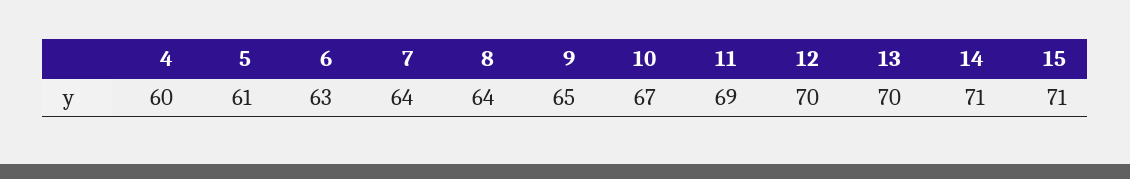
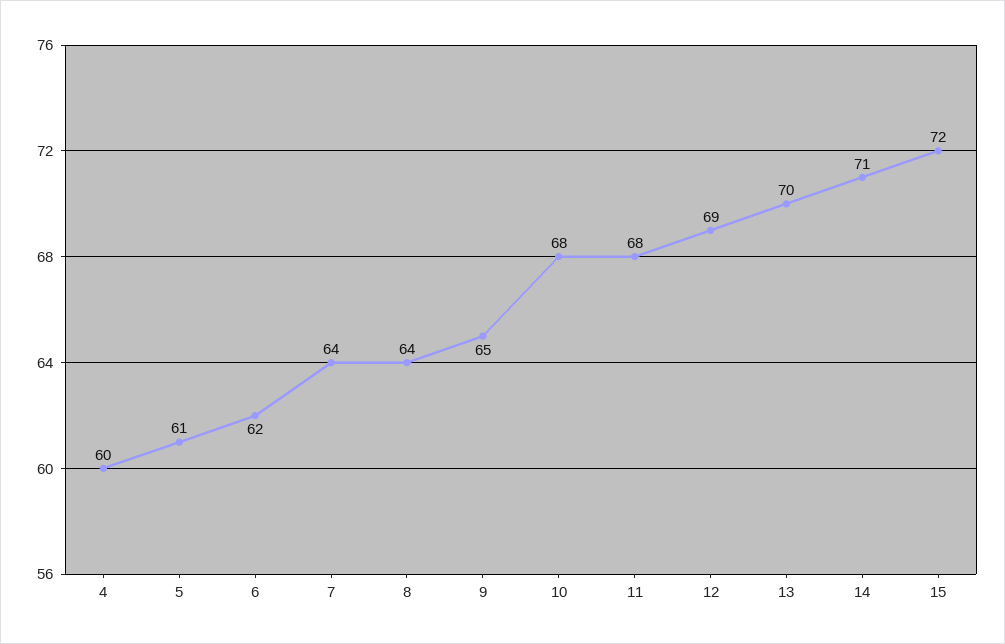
  {
    "4": 60,
    "5": 61,
-   "6": 63,
+   "6": 62,
    "7": 64,
    "8": 64,
    "9": 65,
-   "10": 67,
+   "10": 68,
-   "11": 69,
+   "11": 68,
-   "12": 70,
+   "12": 69,
    "13": 70,
    "14": 71,
-   "15": 71
+   "15": 72
  }

